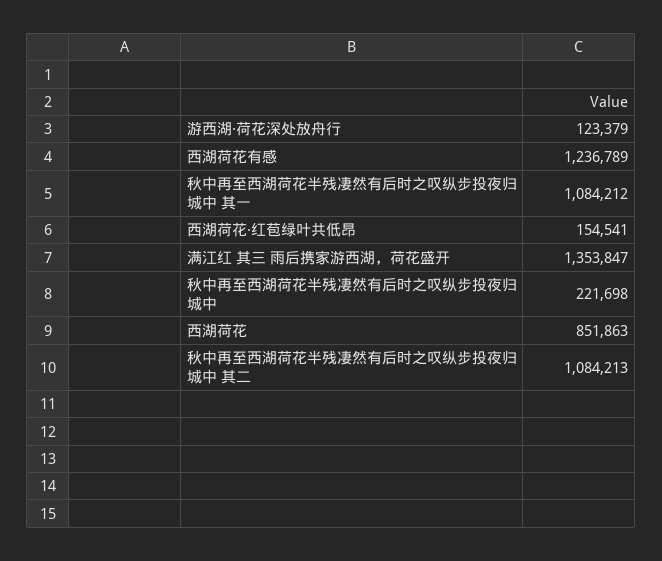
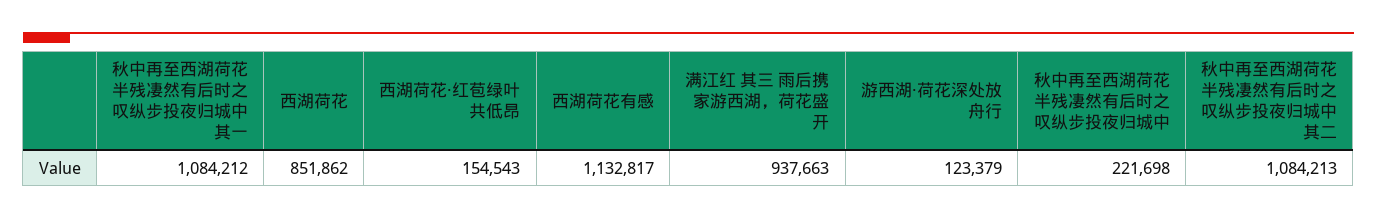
  {
    "游西湖·荷花深处放舟行": 123379,
-   "西湖荷花有感": 1236789,
+   "西湖荷花有感": 1132817,
    "秋中再至西湖荷花半残凄然有后时之叹纵步投夜归城中 其一": 1084212,
-   "西湖荷花·红苞绿叶共低昂": 154541,
+   "西湖荷花·红苞绿叶共低昂": 154543,
-   "满江红 其三 雨后携家游西湖，荷花盛开": 1353847,
+   "满江红 其三 雨后携家游西湖，荷花盛开": 937663,
    "秋中再至西湖荷花半残凄然有后时之叹纵步投夜归城中": 221698,
-   "西湖荷花": 851863,
+   "西湖荷花": 851862,
    "秋中再至西湖荷花半残凄然有后时之叹纵步投夜归城中 其二": 1084213
  }

